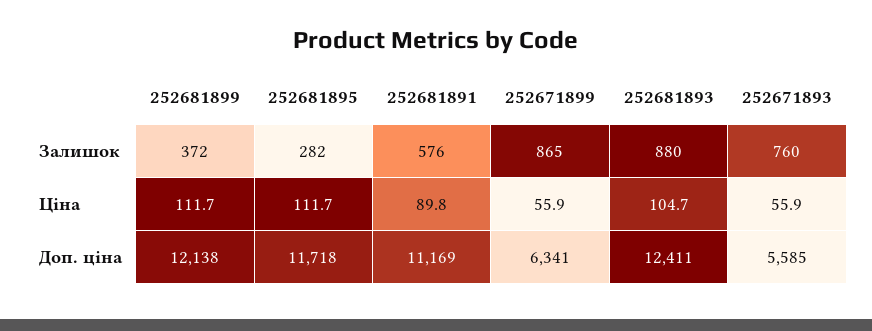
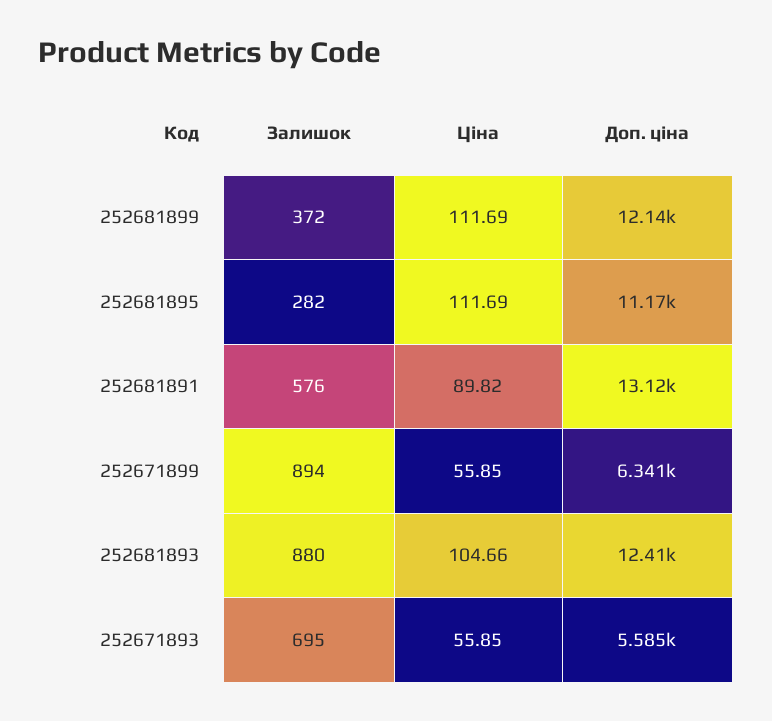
  {
    "252681899": {
      "Залишок": 372,
      "Ціна": 111.69,
      "Доп. ціна": 12138
    },
    "252681895": {
      "Залишок": 282,
      "Ціна": 111.69,
-     "Доп. ціна": 11718
+     "Доп. ціна": 11170
    },
    "252681891": {
      "Залишок": 576,
      "Ціна": 89.82,
-     "Доп. ціна": 11169
+     "Доп. ціна": 13120
    },
    "252671899": {
-     "Залишок": 865,
+     "Залишок": 894,
      "Ціна": 55.85,
      "Доп. ціна": 6341
    },
    "252681893": {
      "Залишок": 880,
      "Ціна": 104.66,
      "Доп. ціна": 12411
    },
    "252671893": {
-     "Залишок": 760,
+     "Залишок": 695,
      "Ціна": 55.85,
      "Доп. ціна": 5585
    }
  }

